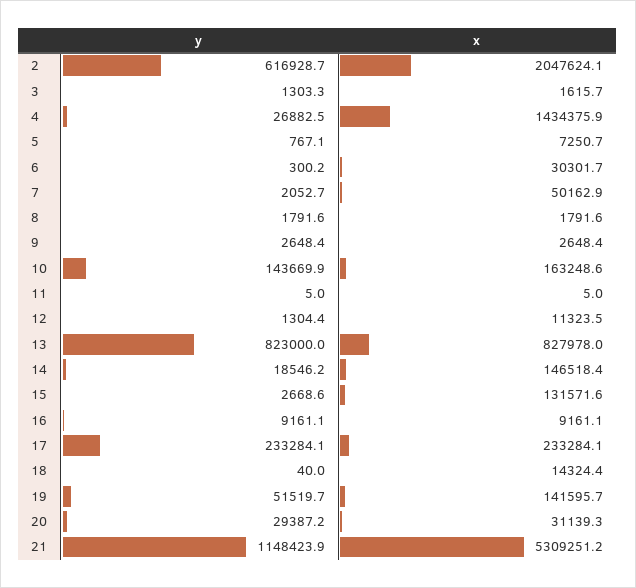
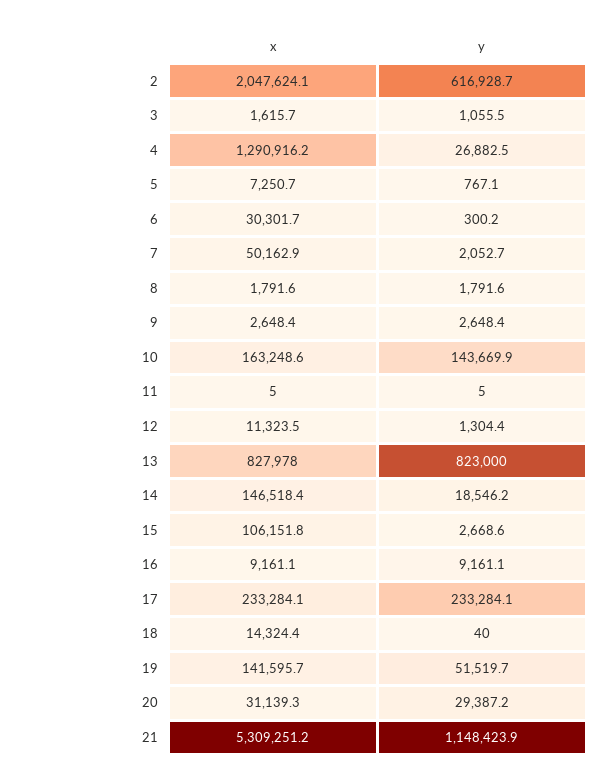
  {
    "y": {
      "2": 616928.7,
-     "3": 1303.3,
+     "3": 1055.5,
      "4": 26882.5,
      "5": 767.1,
      "6": 300.2,
      "7": 2052.7,
      "8": 1791.6,
      "9": 2648.4,
      "10": 143669.9,
      "11": 5,
      "12": 1304.4,
      "13": 823000,
      "14": 18546.2,
      "15": 2668.6,
      "16": 9161.1,
      "17": 233284.1,
      "18": 40,
      "19": 51519.7,
      "20": 29387.2,
      "21": 1148423.9
    },
    "x": {
      "2": 2047624.1,
      "3": 1615.7,
-     "4": 1434375.9,
+     "4": 1290916.2,
      "5": 7250.7,
      "6": 30301.7,
      "7": 50162.9,
      "8": 1791.6,
      "9": 2648.4,
      "10": 163248.6,
      "11": 5,
      "12": 11323.5,
      "13": 827978,
      "14": 146518.4,
-     "15": 131571.6,
+     "15": 106151.8,
      "16": 9161.1,
      "17": 233284.1,
      "18": 14324.4,
      "19": 141595.7,
      "20": 31139.3,
      "21": 5309251.2
    }
  }

